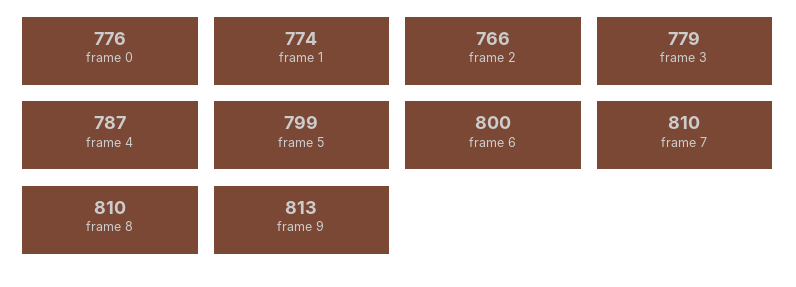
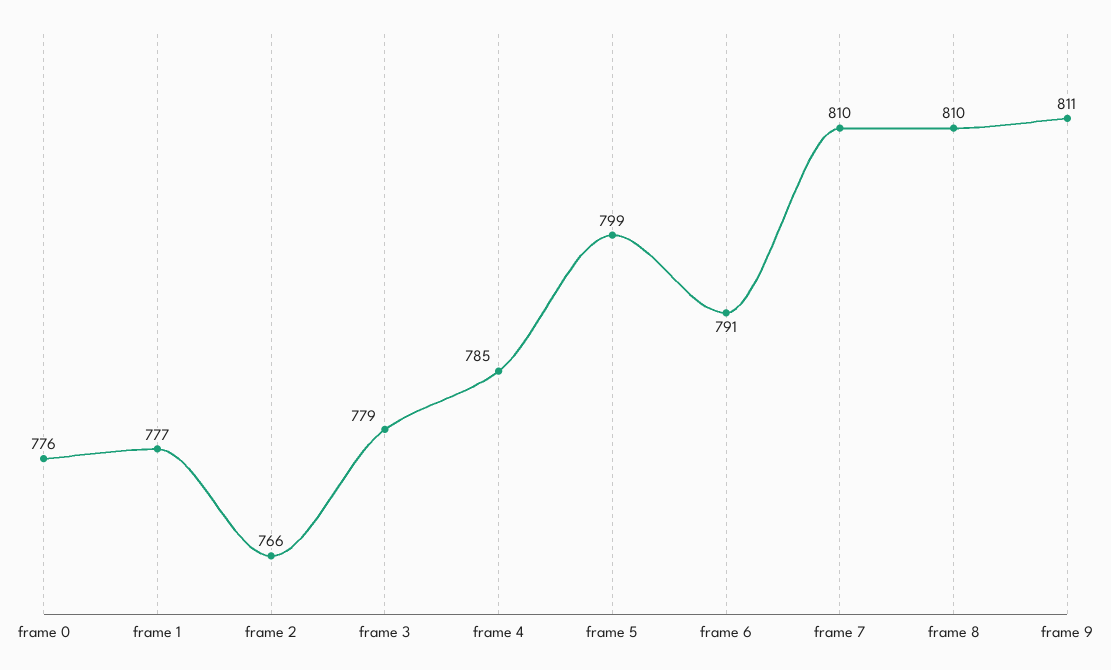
  {
    "frame 0": 776,
-   "frame 1": 774,
+   "frame 1": 777,
    "frame 2": 766,
    "frame 3": 779,
-   "frame 4": 787,
+   "frame 4": 785,
    "frame 5": 799,
-   "frame 6": 800,
+   "frame 6": 791,
    "frame 7": 810,
    "frame 8": 810,
-   "frame 9": 813
+   "frame 9": 811
  }

